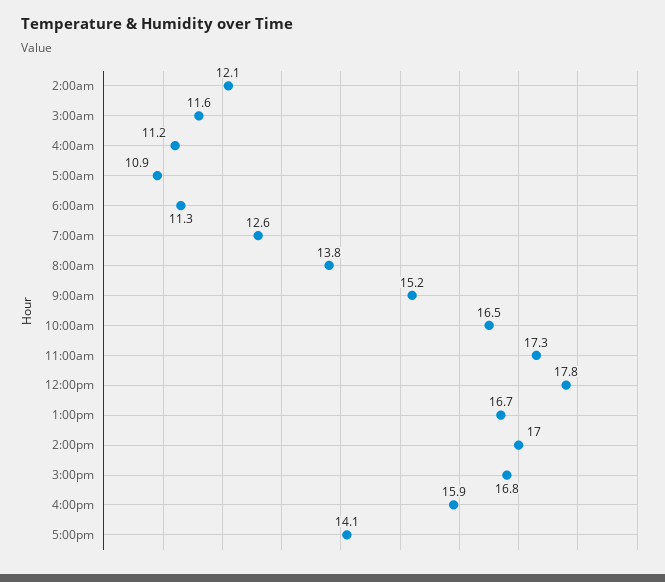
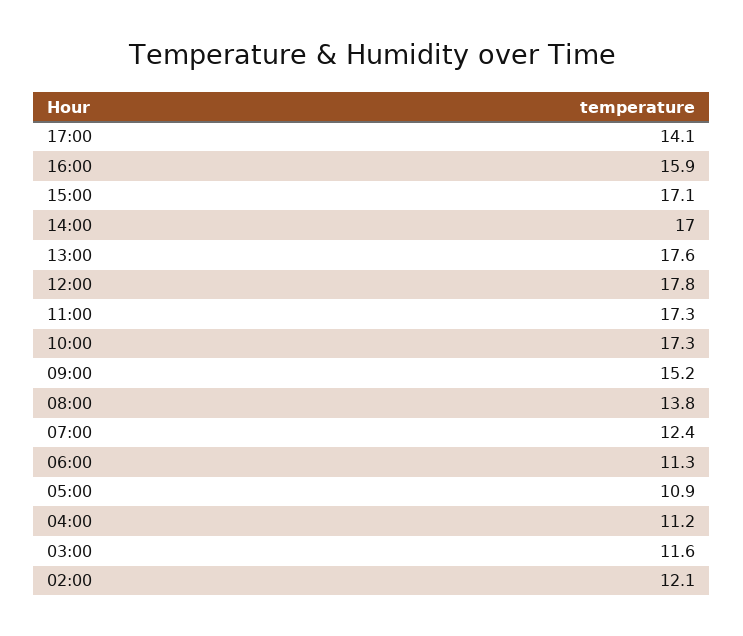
  {
    "2:00am": 12.1,
    "3:00am": 11.6,
    "4:00am": 11.2,
    "5:00am": 10.9,
    "6:00am": 11.3,
-   "7:00am": 12.6,
+   "7:00am": 12.4,
    "8:00am": 13.8,
    "9:00am": 15.2,
-   "10:00am": 16.5,
+   "10:00am": 17.3,
    "11:00am": 17.3,
    "12:00pm": 17.8,
-   "1:00pm": 16.7,
+   "1:00pm": 17.6,
    "2:00pm": 17,
-   "3:00pm": 16.8,
+   "3:00pm": 17.1,
    "4:00pm": 15.9,
    "5:00pm": 14.1
  }

